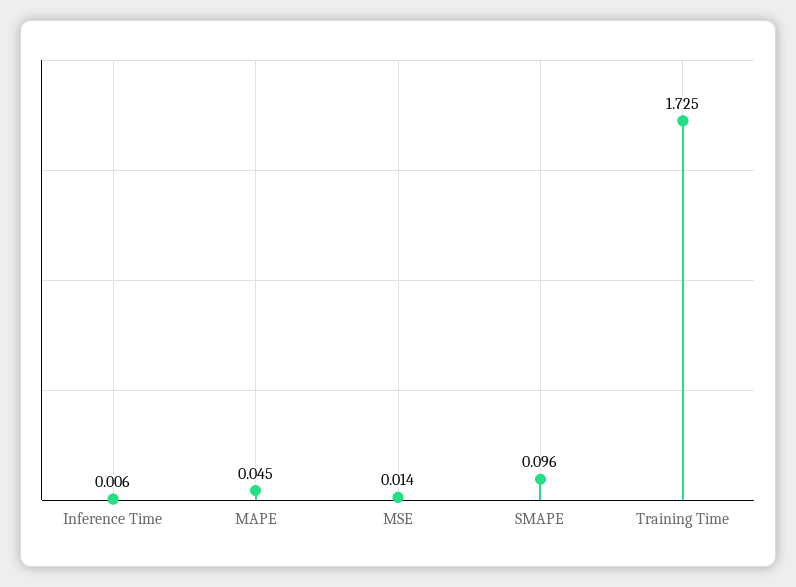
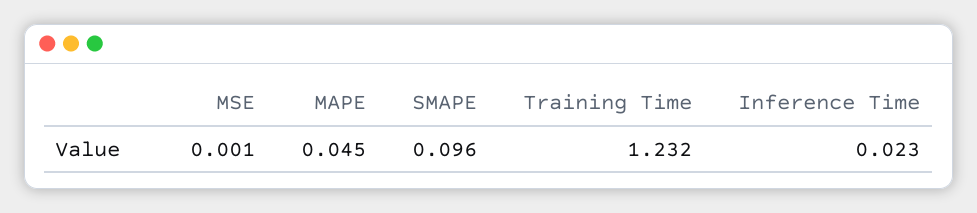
  {
-   "Inference Time": 0.006,
+   "Inference Time": 0.023,
    "MAPE": 0.045,
-   "MSE": 0.014,
+   "MSE": 0.001,
    "SMAPE": 0.096,
-   "Training Time": 1.725
+   "Training Time": 1.232
  }

